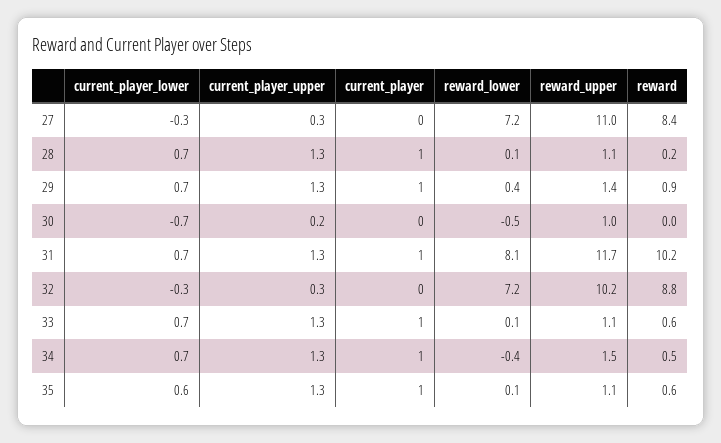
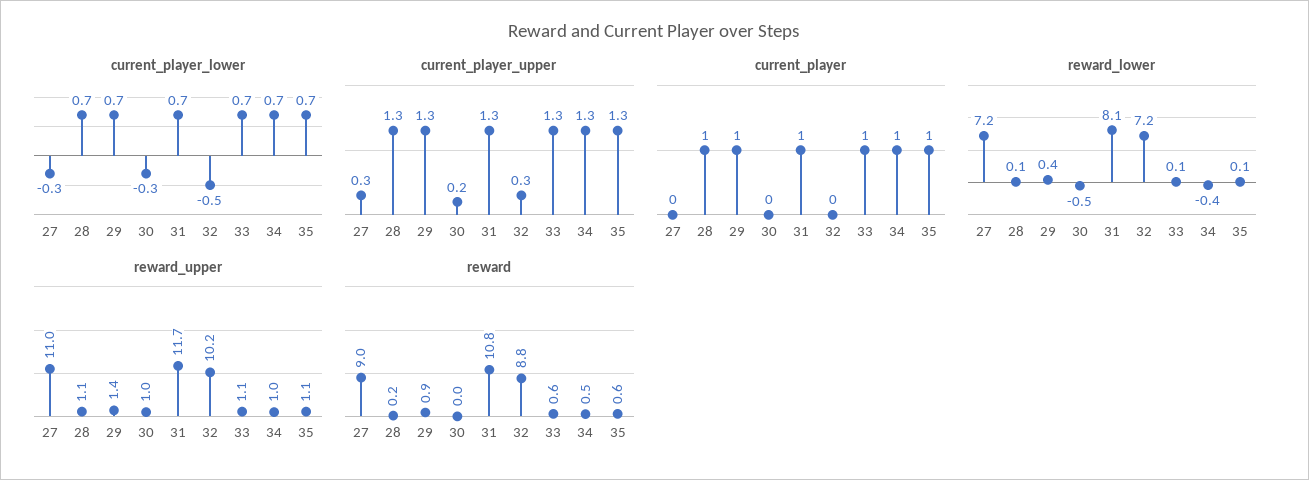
  {
    "current_player_lower": {
      "27": -0.3,
      "28": 0.7,
      "29": 0.7,
-     "30": -0.7,
+     "30": -0.3,
      "31": 0.7,
-     "32": -0.3,
+     "32": -0.5,
      "33": 0.7,
      "34": 0.7,
-     "35": 0.6
+     "35": 0.7
    },
    "current_player_upper": {
      "27": 0.3,
      "28": 1.3,
      "29": 1.3,
      "30": 0.2,
      "31": 1.3,
      "32": 0.3,
      "33": 1.3,
      "34": 1.3,
      "35": 1.3
    },
    "current_player": {
      "27": 0,
      "28": 1,
      "29": 1,
      "30": 0,
      "31": 1,
      "32": 0,
      "33": 1,
      "34": 1,
      "35": 1
    },
    "reward_lower": {
      "27": 7.2,
      "28": 0.1,
      "29": 0.4,
      "30": -0.5,
      "31": 8.1,
      "32": 7.2,
      "33": 0.1,
      "34": -0.4,
      "35": 0.1
    },
    "reward_upper": {
      "27": 11,
      "28": 1.1,
      "29": 1.4,
      "30": 1,
      "31": 11.7,
      "32": 10.2,
      "33": 1.1,
-     "34": 1.5,
+     "34": 1,
      "35": 1.1
    },
    "reward": {
-     "27": 8.4,
+     "27": 9,
      "28": 0.2,
      "29": 0.9,
      "30": 0,
-     "31": 10.2,
+     "31": 10.8,
      "32": 8.8,
      "33": 0.6,
      "34": 0.5,
      "35": 0.6
    }
  }

